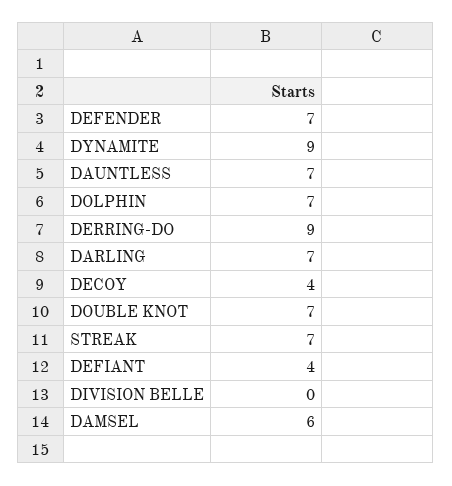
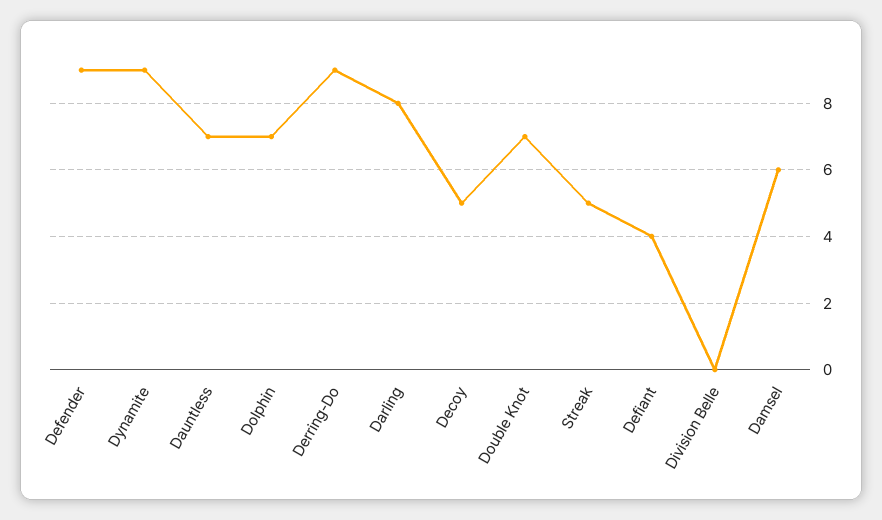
  {
-   "DEFENDER": 7,
+   "DEFENDER": 9,
    "DYNAMITE": 9,
    "DAUNTLESS": 7,
    "DOLPHIN": 7,
    "DERRING-DO": 9,
-   "DARLING": 7,
+   "DARLING": 8,
-   "DECOY": 4,
+   "DECOY": 5,
    "DOUBLE KNOT": 7,
-   "STREAK": 7,
+   "STREAK": 5,
    "DEFIANT": 4,
    "DIVISION BELLE": 0,
    "DAMSEL": 6
  }

